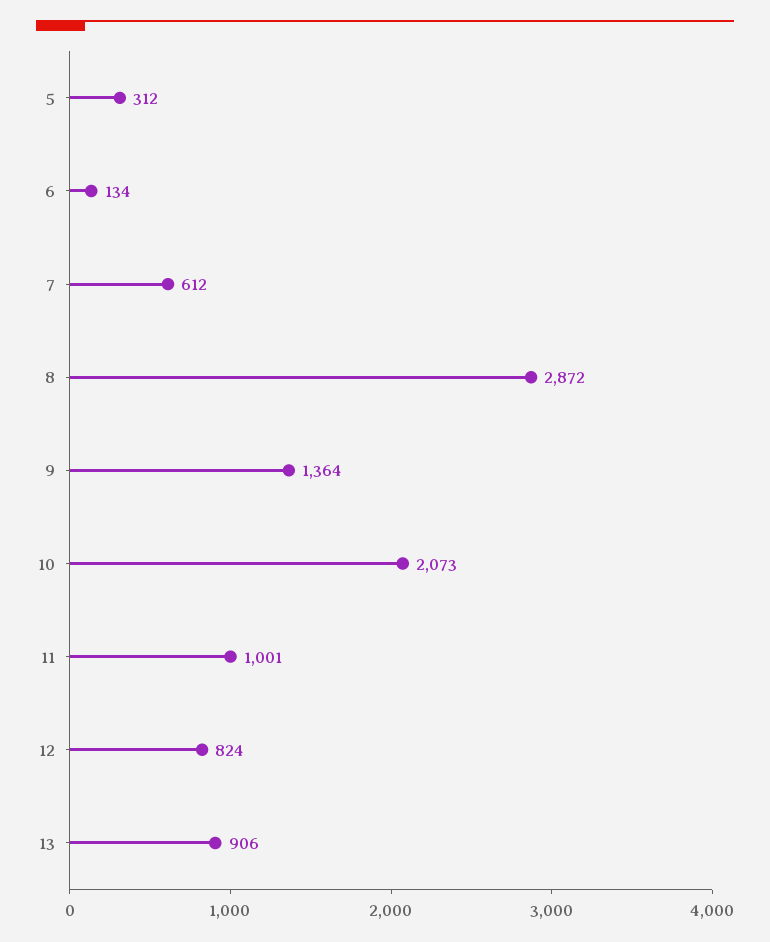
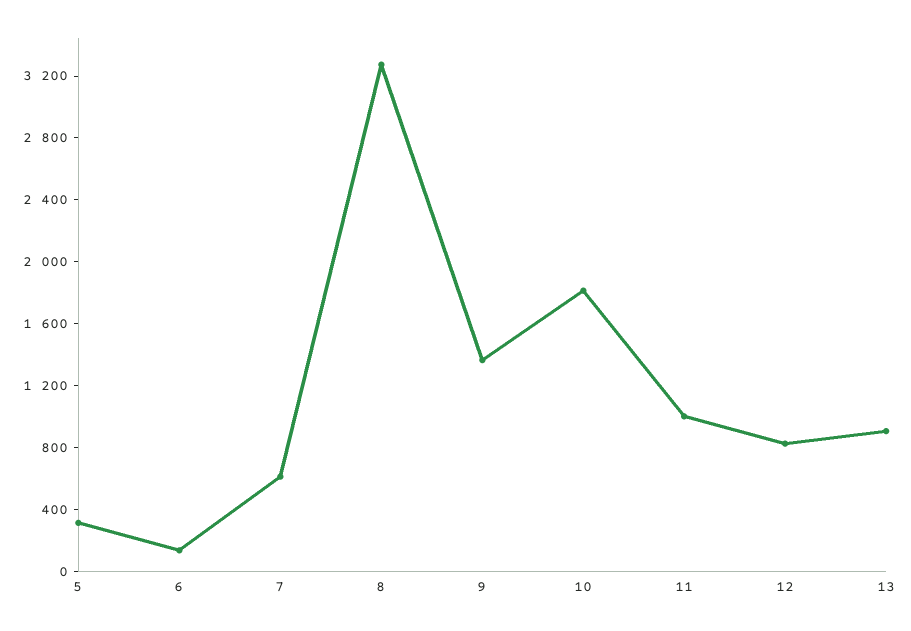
  {
    "5": 312,
    "6": 134,
    "7": 612,
-   "8": 2872,
+   "8": 3300,
    "9": 1364,
-   "10": 2073,
+   "10": 1800,
    "11": 1001,
    "12": 824,
    "13": 906
  }

